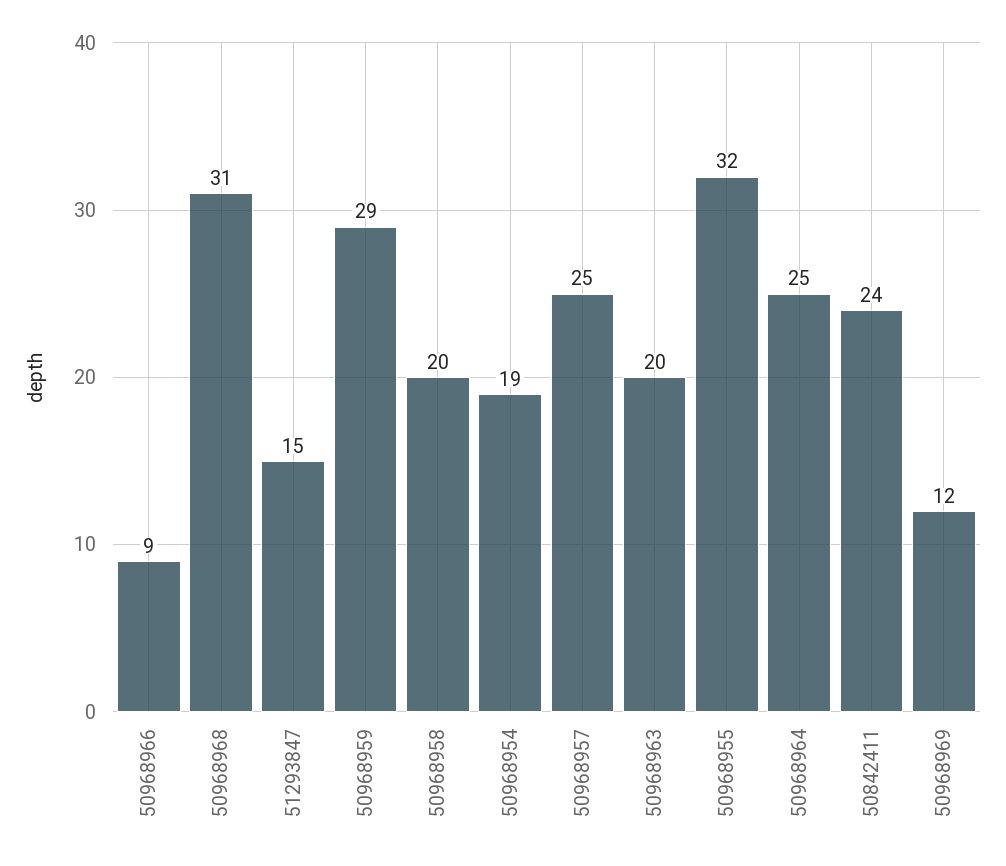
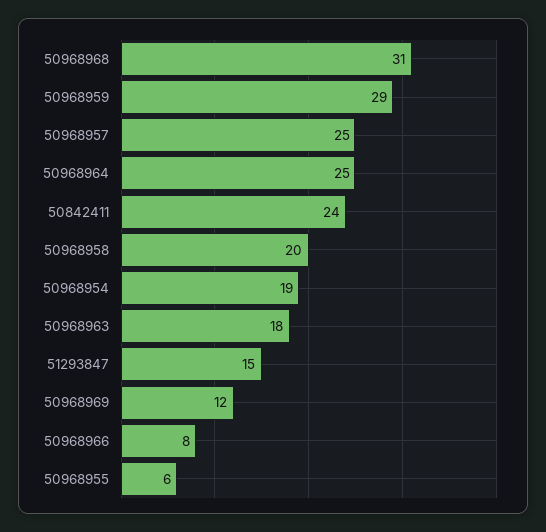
  {
-   "50968966": 9,
+   "50968966": 8,
    "50968968": 31,
    "51293847": 15,
    "50968959": 29,
    "50968958": 20,
    "50968954": 19,
    "50968957": 25,
-   "50968963": 20,
+   "50968963": 18,
-   "50968955": 32,
+   "50968955": 6,
    "50968964": 25,
    "50842411": 24,
    "50968969": 12
  }

